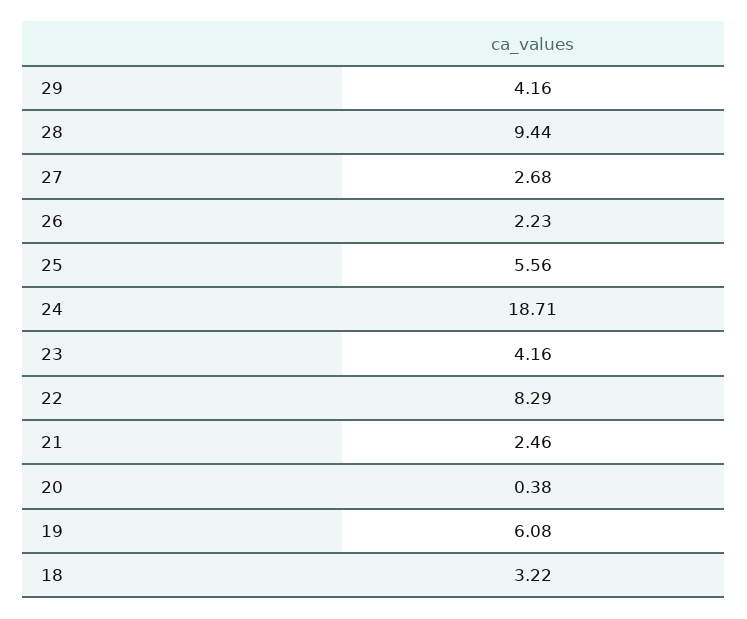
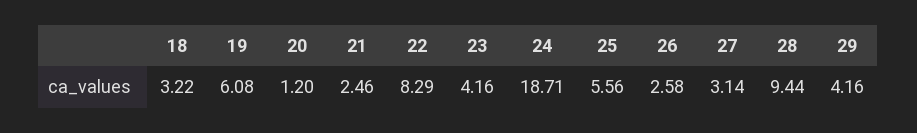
  {
    "29": 4.16,
    "28": 9.44,
-   "27": 2.68,
+   "27": 3.14,
-   "26": 2.23,
+   "26": 2.58,
    "25": 5.56,
    "24": 18.71,
    "23": 4.16,
    "22": 8.29,
    "21": 2.46,
-   "20": 0.38,
+   "20": 1.2,
    "19": 6.08,
    "18": 3.22
  }

